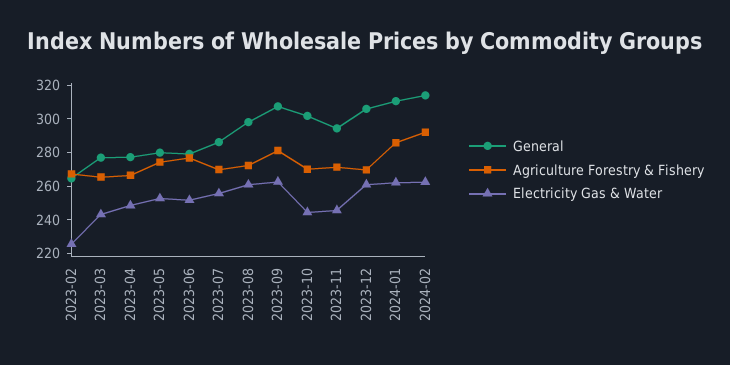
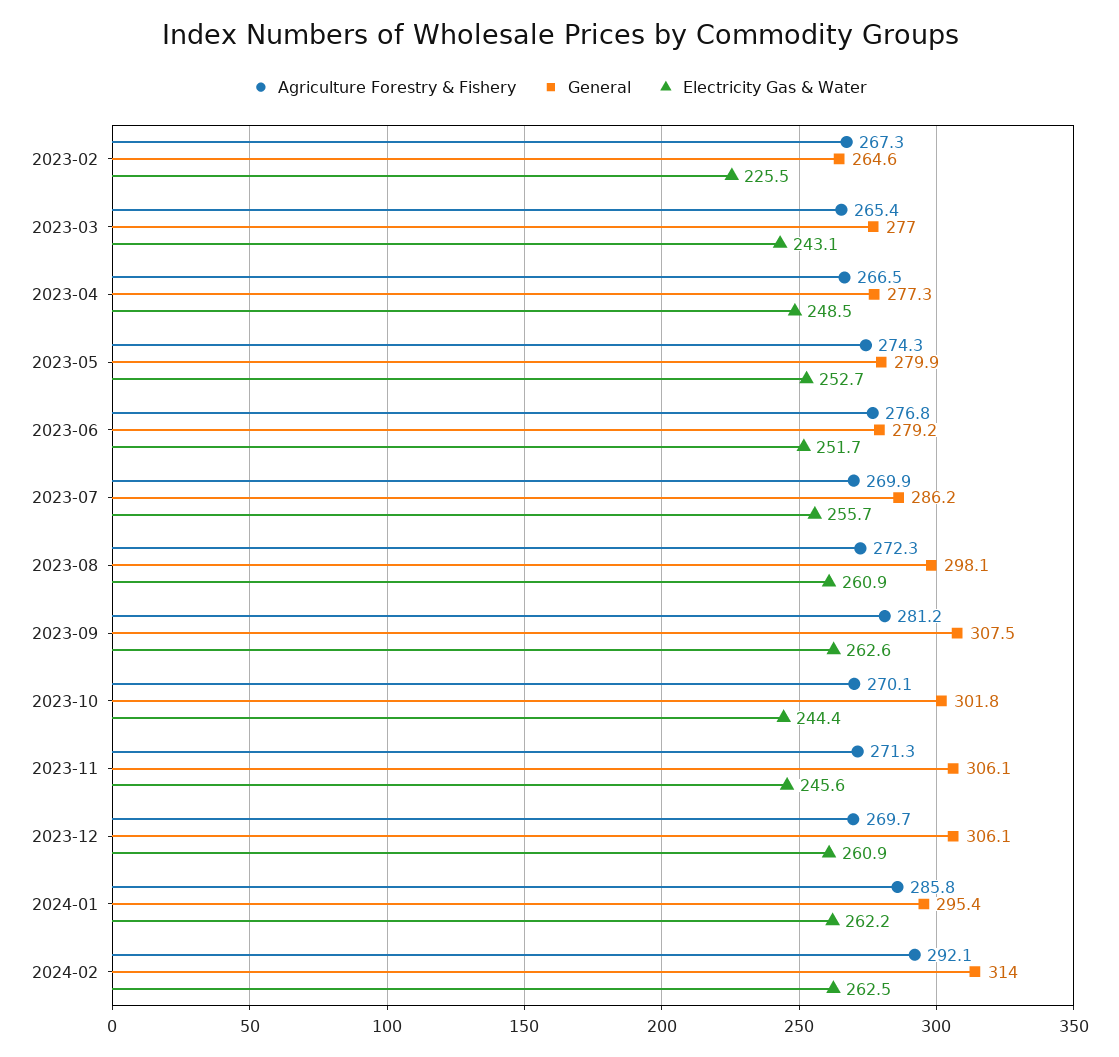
  {
    "General": {
      "2023-02": 264.6,
      "2023-03": 277,
      "2023-04": 277.3,
      "2023-05": 279.9,
      "2023-06": 279.2,
      "2023-07": 286.2,
      "2023-08": 298.1,
      "2023-09": 307.5,
      "2023-10": 301.8,
-     "2023-11": 295,
+     "2023-11": 306.1,
      "2023-12": 306.1,
-     "2024-01": 310,
+     "2024-01": 295.4,
      "2024-02": 314
    },
    "Agriculture Forestry & Fishery": {
      "2023-02": 267.3,
      "2023-03": 265.4,
      "2023-04": 266.5,
      "2023-05": 274.3,
      "2023-06": 276.8,
      "2023-07": 269.9,
      "2023-08": 272.3,
      "2023-09": 281.2,
      "2023-10": 270.1,
      "2023-11": 271.3,
      "2023-12": 269.7,
      "2024-01": 285.8,
      "2024-02": 292.1
    },
    "Electricity Gas & Water": {
      "2023-02": 225.5,
      "2023-03": 243.1,
      "2023-04": 248.5,
      "2023-05": 252.7,
      "2023-06": 251.7,
      "2023-07": 255.7,
      "2023-08": 260.9,
      "2023-09": 262.6,
      "2023-10": 244.4,
      "2023-11": 245.6,
      "2023-12": 260.9,
      "2024-01": 262.2,
      "2024-02": 262.5
    }
  }

